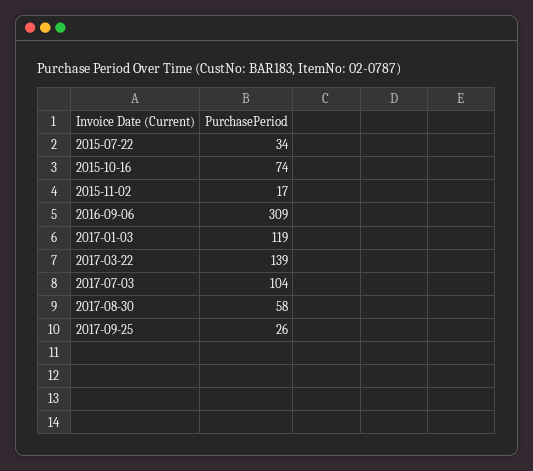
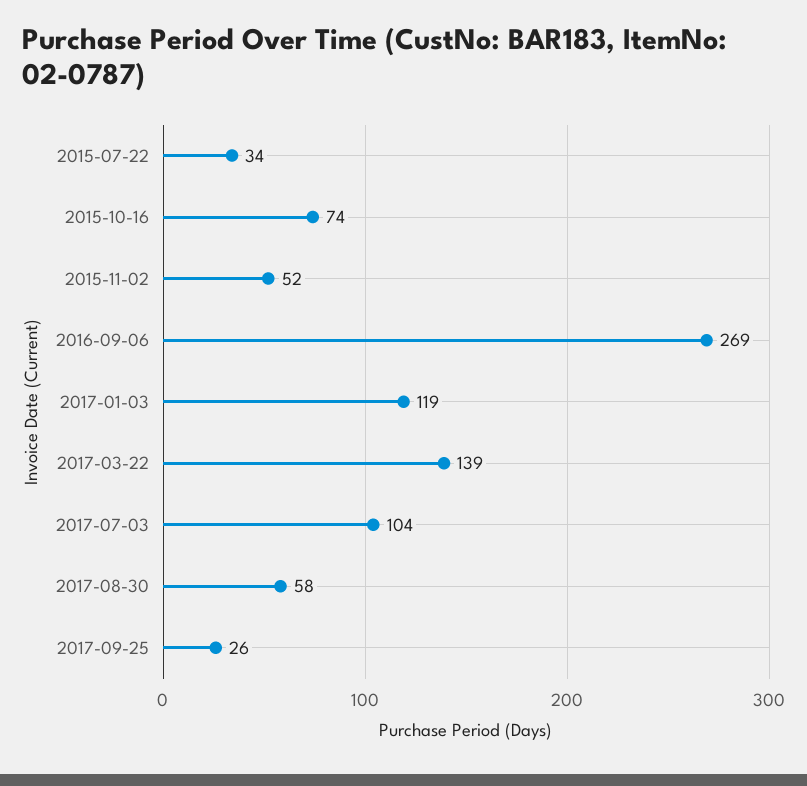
  {
    "2015-07-22": 34,
    "2015-10-16": 74,
-   "2015-11-02": 17,
+   "2015-11-02": 52,
-   "2016-09-06": 309,
+   "2016-09-06": 269,
    "2017-01-03": 119,
    "2017-03-22": 139,
    "2017-07-03": 104,
    "2017-08-30": 58,
    "2017-09-25": 26
  }

